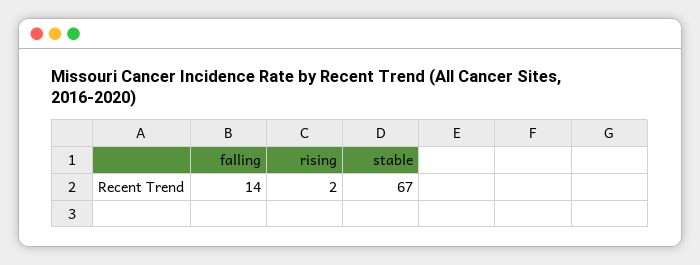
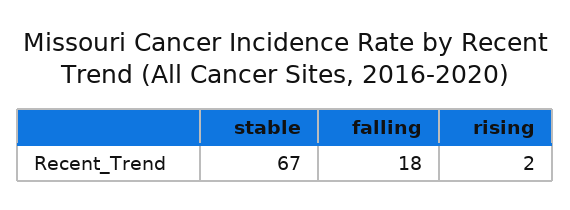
  {
-   "falling": 14,
+   "falling": 18,
    "rising": 2,
    "stable": 67
  }

